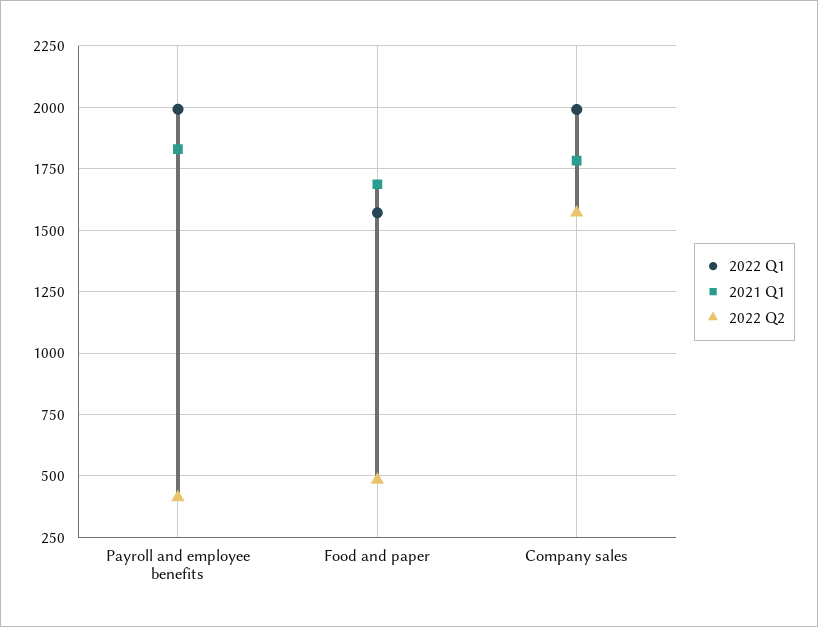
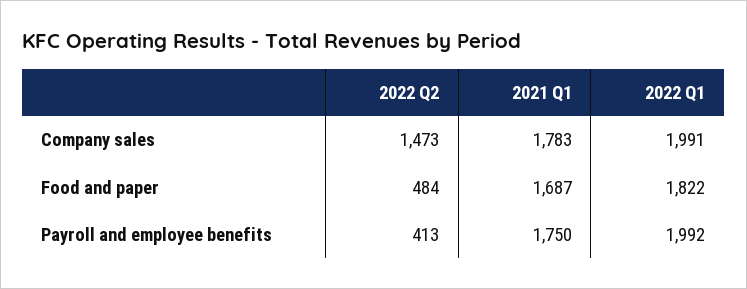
  {
    "2022 Q1": {
      "Payroll and employee benefits": 1992,
-     "Food and paper": 1575,
+     "Food and paper": 1822,
      "Company sales": 1991
    },
    "2021 Q1": {
-     "Payroll and employee benefits": 1825,
+     "Payroll and employee benefits": 1750,
      "Food and paper": 1687,
      "Company sales": 1783
    },
    "2022 Q2": {
      "Payroll and employee benefits": 413,
      "Food and paper": 484,
-     "Company sales": 1575
+     "Company sales": 1473
    }
  }

